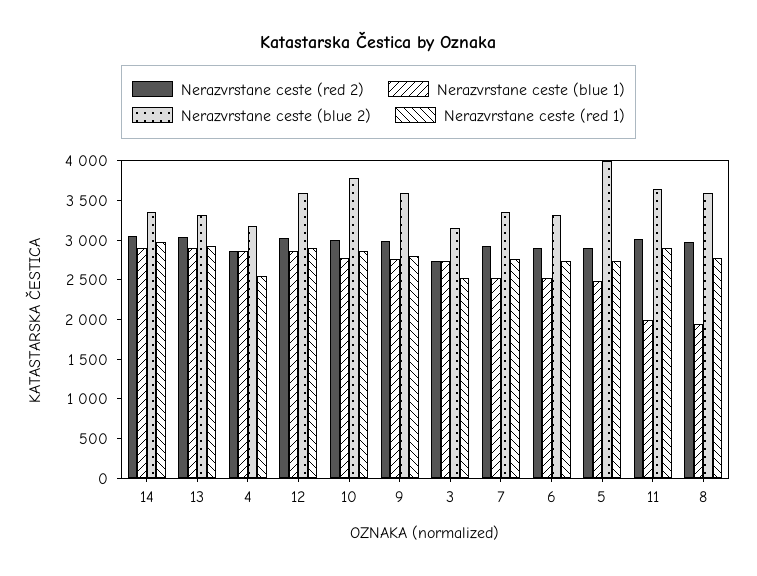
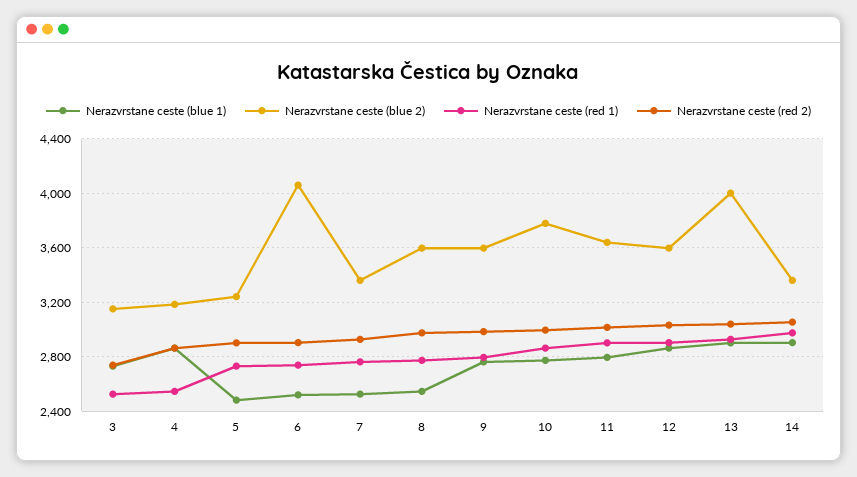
  {
    "Nerazvrstane ceste (red 2)": {
      "14": 3050,
      "13": 3050,
      "4": 2850,
      "12": 3050,
      "10": 3000,
      "9": 3000,
      "3": 2750,
      "7": 2950,
      "6": 2900,
      "5": 2900,
      "11": 3000,
      "8": 3000
    },
    "Nerazvrstane ceste (blue 1)": {
      "14": 2900,
      "13": 2900,
      "4": 2850,
      "12": 2850,
      "10": 2750,
      "9": 2750,
      "3": 2750,
      "7": 2550,
      "6": 2500,
      "5": 2500,
-     "11": 2000,
+     "11": 2800,
-     "8": 2000
+     "8": 2550
    },
    "Nerazvrstane ceste (blue 2)": {
      "14": 3350,
-     "13": 3250,
+     "13": 4000,
      "4": 3200,
      "12": 3600,
      "10": 3800,
      "9": 3600,
      "3": 3150,
      "7": 3350,
-     "6": 3250,
+     "6": 4050,
-     "5": 4000,
+     "5": 3250,
      "11": 3650,
      "8": 3600
    },
    "Nerazvrstane ceste (red 1)": {
      "14": 3000,
      "13": 2950,
      "4": 2550,
      "12": 2900,
      "10": 2850,
      "9": 2800,
      "3": 2550,
      "7": 2750,
      "6": 2750,
      "5": 2750,
      "11": 2900,
      "8": 2750
    }
  }

